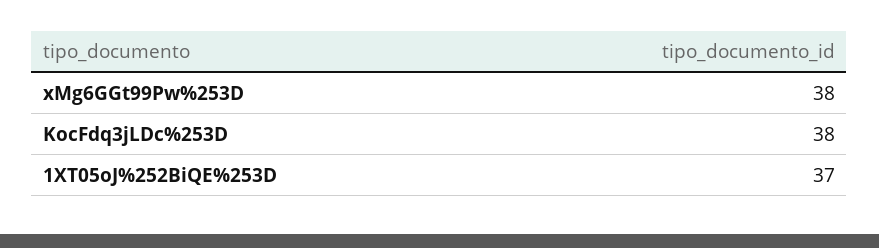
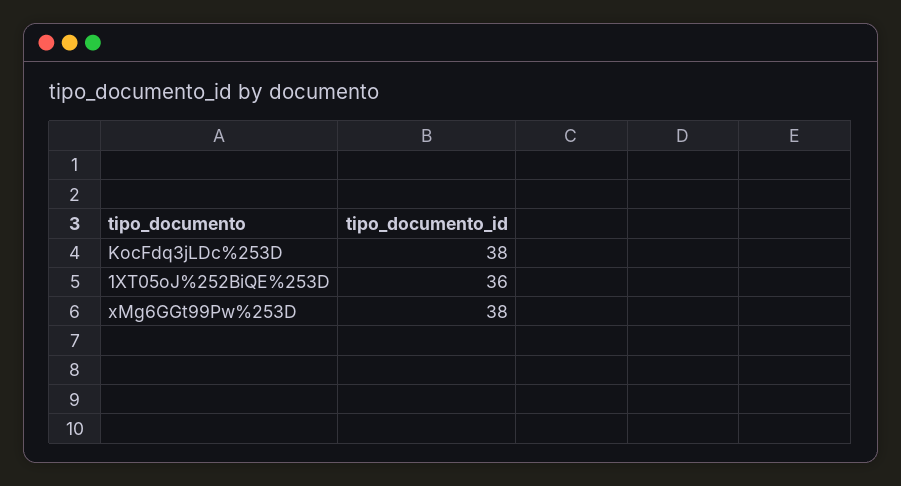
  {
    "xMg6GGt99Pw%253D": 38,
    "KocFdq3jLDc%253D": 38,
-   "1XT05oJ%252BiQE%253D": 37
+   "1XT05oJ%252BiQE%253D": 36
  }

